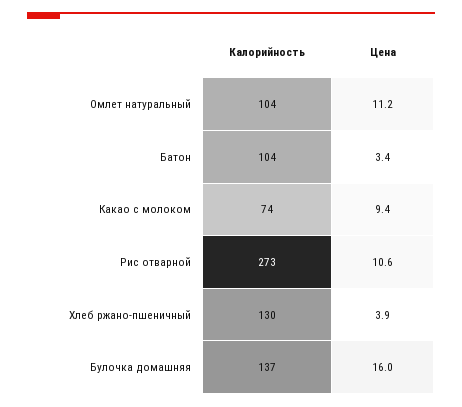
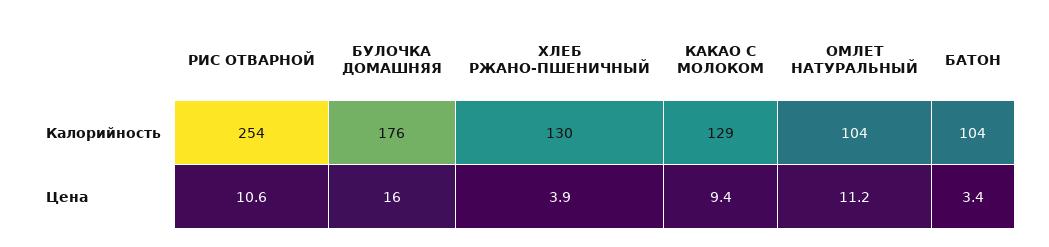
  {
    "Калорийность": {
      "Омлет натуральный": 104,
      "Батон": 104,
-     "Какао с молоком": 74,
+     "Какао с молоком": 129,
-     "Рис отварной": 273,
+     "Рис отварной": 254,
      "Хлеб ржано-пшеничный": 130,
-     "Булочка домашняя": 137
+     "Булочка домашняя": 176
    },
    "Цена": {
      "Омлет натуральный": 11.2,
      "Батон": 3.4,
      "Какао с молоком": 9.4,
      "Рис отварной": 10.6,
      "Хлеб ржано-пшеничный": 3.9,
      "Булочка домашняя": 16
    }
  }

